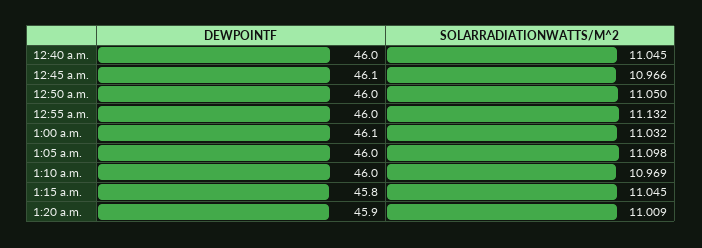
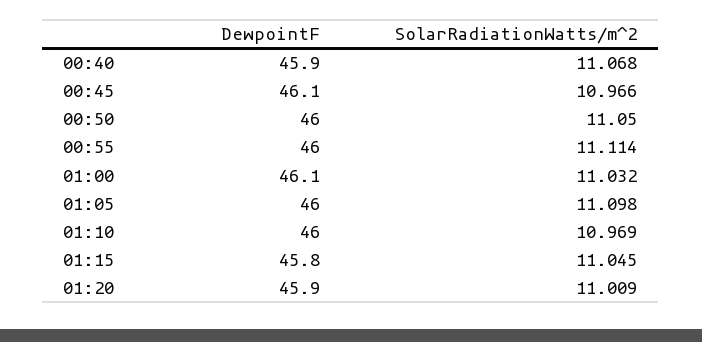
  {
    "DEWPOINTF": {
-     "12:40 a.m.": 46,
+     "12:40 a.m.": 45.9,
      "12:45 a.m.": 46.1,
      "12:50 a.m.": 46,
      "12:55 a.m.": 46,
      "1:00 a.m.": 46.1,
      "1:05 a.m.": 46,
      "1:10 a.m.": 46,
      "1:15 a.m.": 45.8,
      "1:20 a.m.": 45.9
    },
    "SOLARRADIATIONWATTS/M^2": {
-     "12:40 a.m.": 11.045,
+     "12:40 a.m.": 11.068,
      "12:45 a.m.": 10.966,
      "12:50 a.m.": 11.05,
-     "12:55 a.m.": 11.132,
+     "12:55 a.m.": 11.114,
      "1:00 a.m.": 11.032,
      "1:05 a.m.": 11.098,
      "1:10 a.m.": 10.969,
      "1:15 a.m.": 11.045,
      "1:20 a.m.": 11.009
    }
  }

